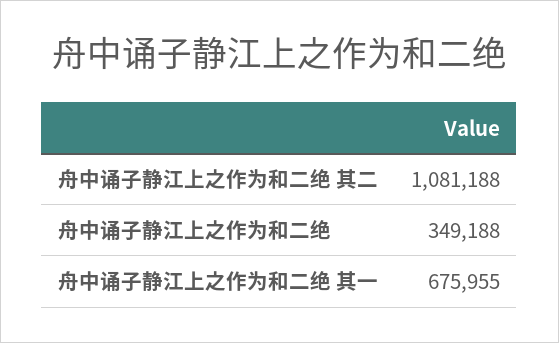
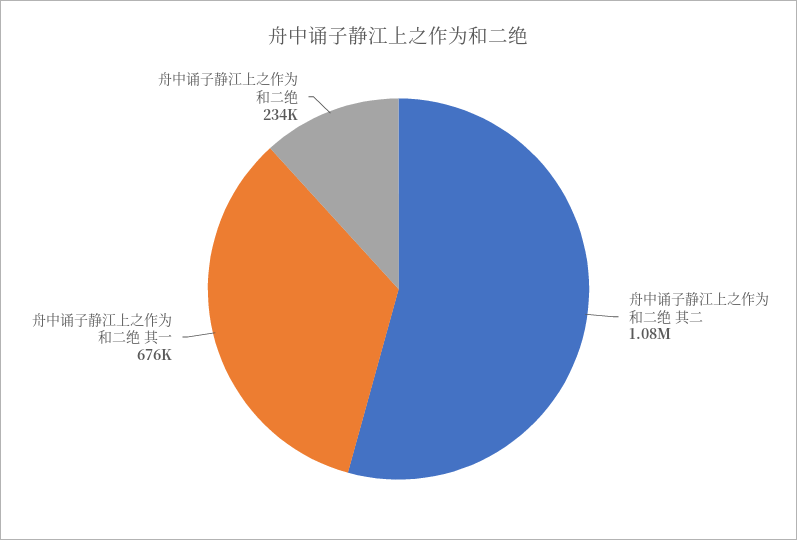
  {
    "舟中诵子静江上之作为和二绝 其二": 1081188,
-   "舟中诵子静江上之作为和二绝": 349188,
+   "舟中诵子静江上之作为和二绝": 234000,
    "舟中诵子静江上之作为和二绝 其一": 675955
  }

